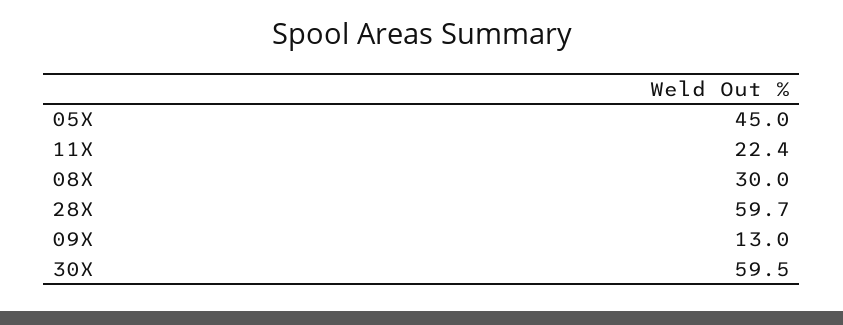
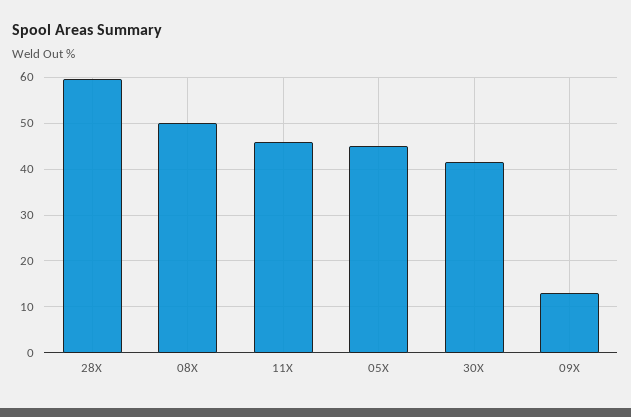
  {
    "05X": 45,
-   "11X": 22.4,
+   "11X": 46,
-   "08X": 30,
+   "08X": 50,
    "28X": 59.7,
    "09X": 13,
-   "30X": 59.5
+   "30X": 42
  }

